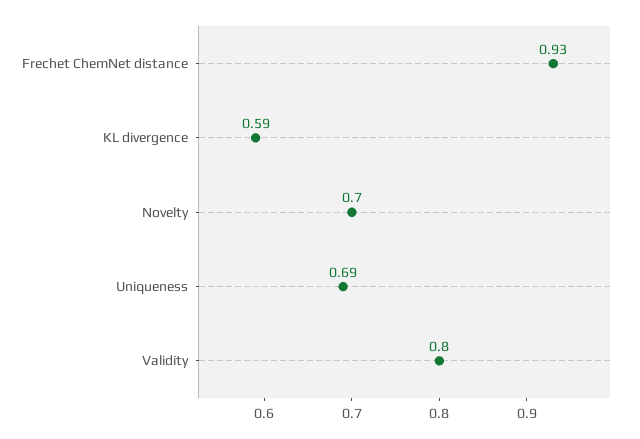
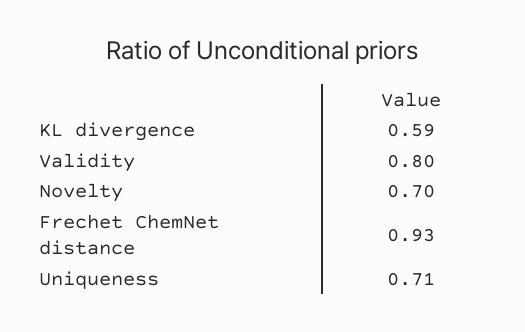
  {
    "Frechet ChemNet distance": 0.93,
    "KL divergence": 0.59,
    "Novelty": 0.7,
-   "Uniqueness": 0.69,
+   "Uniqueness": 0.71,
    "Validity": 0.8
  }

